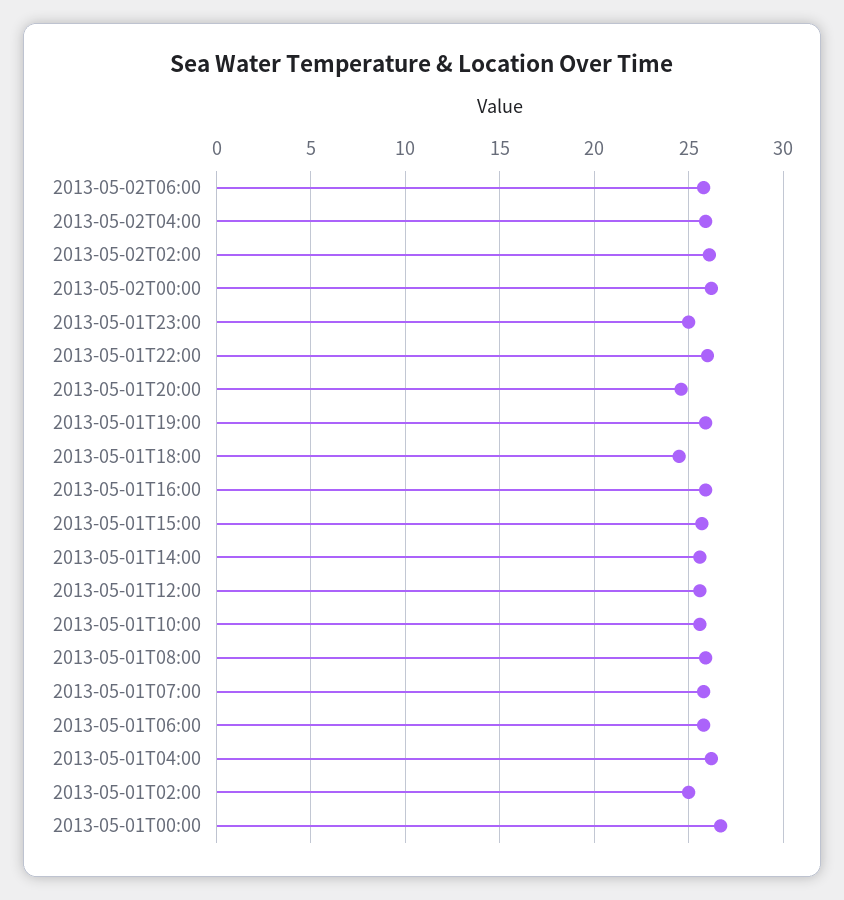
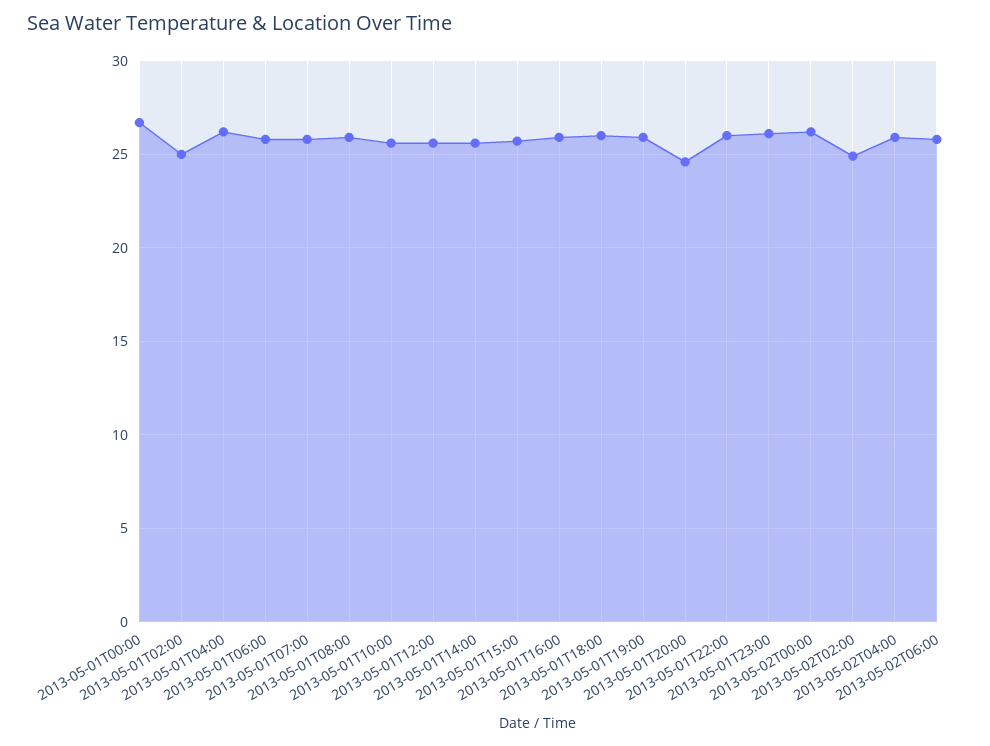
  {
    "2013-05-02T06:00": 26,
    "2013-05-02T04:00": 26,
-   "2013-05-02T02:00": 26,
+   "2013-05-02T02:00": 25,
    "2013-05-02T00:00": 26,
-   "2013-05-01T23:00": 25,
+   "2013-05-01T23:00": 26,
    "2013-05-01T22:00": 26,
    "2013-05-01T20:00": 24.5,
    "2013-05-01T19:00": 26,
-   "2013-05-01T18:00": 24.5,
+   "2013-05-01T18:00": 26,
    "2013-05-01T16:00": 26,
    "2013-05-01T15:00": 25.5,
    "2013-05-01T14:00": 25.5,
    "2013-05-01T12:00": 25.5,
    "2013-05-01T10:00": 25.5,
    "2013-05-01T08:00": 26,
    "2013-05-01T07:00": 26,
    "2013-05-01T06:00": 26,
    "2013-05-01T04:00": 26,
    "2013-05-01T02:00": 25,
    "2013-05-01T00:00": 26.5
  }

